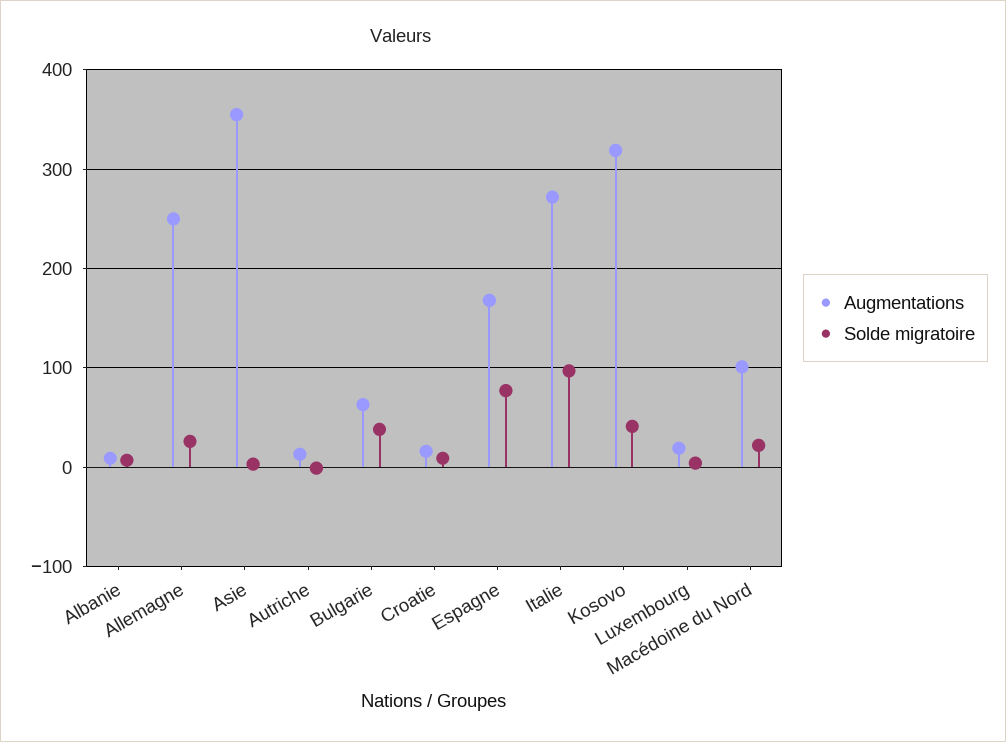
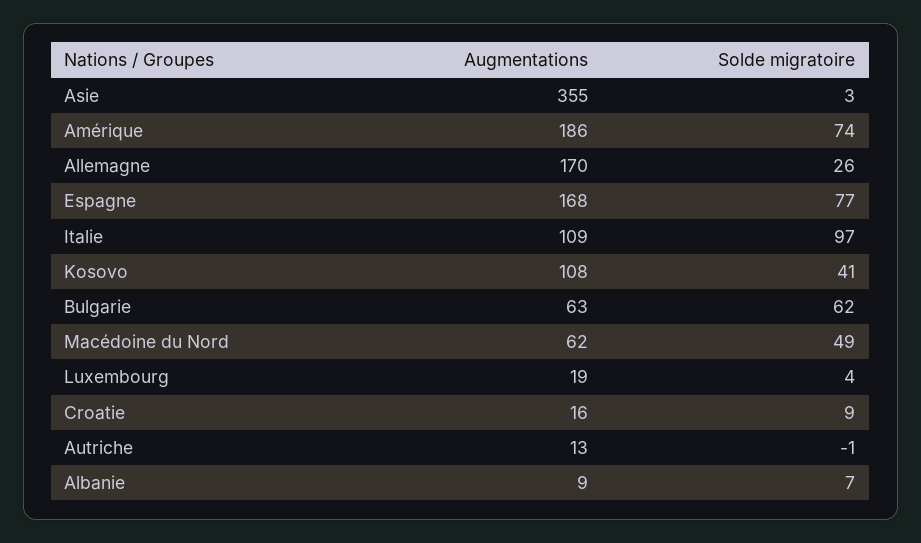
  {
    "Augmentations": {
      "Albanie": 9,
-     "Allemagne": 250,
+     "Allemagne": 170,
      "Asie": 355,
      "Autriche": 13,
      "Bulgarie": 63,
      "Croatie": 16,
      "Espagne": 168,
-     "Italie": 270,
+     "Italie": 109,
-     "Kosovo": 320,
+     "Kosovo": 108,
      "Luxembourg": 19,
-     "Macédoine du Nord": 100
+     "Macédoine du Nord": 62,
+     "Amérique": 186
    },
    "Solde migratoire": {
      "Albanie": 7,
      "Allemagne": 26,
      "Asie": 3,
      "Autriche": -1,
-     "Bulgarie": 40,
+     "Bulgarie": 62,
      "Croatie": 9,
      "Espagne": 77,
      "Italie": 97,
      "Kosovo": 41,
      "Luxembourg": 4,
-     "Macédoine du Nord": 20
+     "Macédoine du Nord": 49,
+     "Amérique": 74
    }
  }

